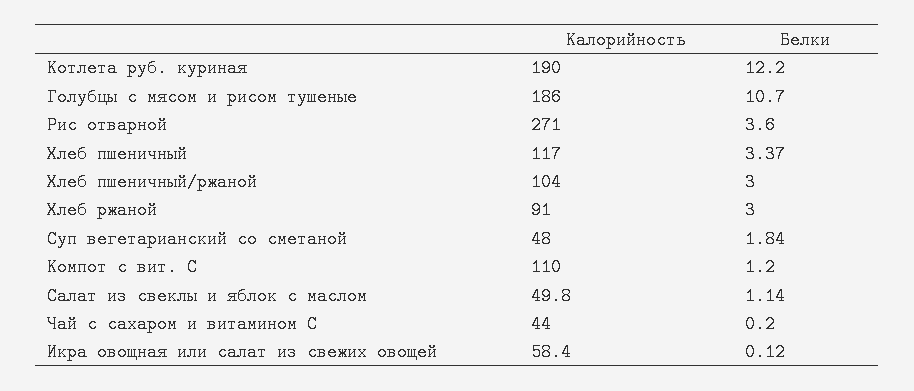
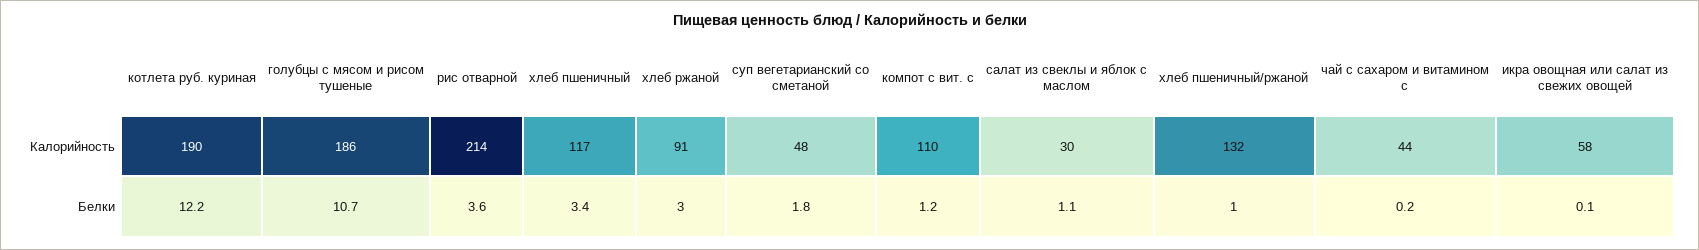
  {
    "Калорийность": {
      "Котлета руб. куриная": 190,
      "Голубцы с мясом и рисом тушеные": 186,
-     "Рис отварной": 271,
+     "Рис отварной": 214,
      "Хлеб пшеничный": 117,
-     "Хлеб пшеничный/ржаной": 104,
+     "Хлеб пшеничный/ржаной": 132,
      "Хлеб ржаной": 91,
      "Суп вегетарианский со сметаной": 48,
      "Компот с вит. С": 110,
-     "Салат из свеклы и яблок с маслом": 49.8,
+     "Салат из свеклы и яблок с маслом": 30,
      "Чай с сахаром и витамином С": 44,
      "Икра овощная или салат из свежих овощей": 58.4
    },
    "Белки": {
      "Котлета руб. куриная": 12.2,
      "Голубцы с мясом и рисом тушеные": 10.7,
      "Рис отварной": 3.6,
      "Хлеб пшеничный": 3.37,
-     "Хлеб пшеничный/ржаной": 3,
+     "Хлеб пшеничный/ржаной": 1,
      "Хлеб ржаной": 3,
      "Суп вегетарианский со сметаной": 1.84,
      "Компот с вит. С": 1.2,
      "Салат из свеклы и яблок с маслом": 1.14,
      "Чай с сахаром и витамином С": 0.2,
      "Икра овощная или салат из свежих овощей": 0.12
    }
  }

